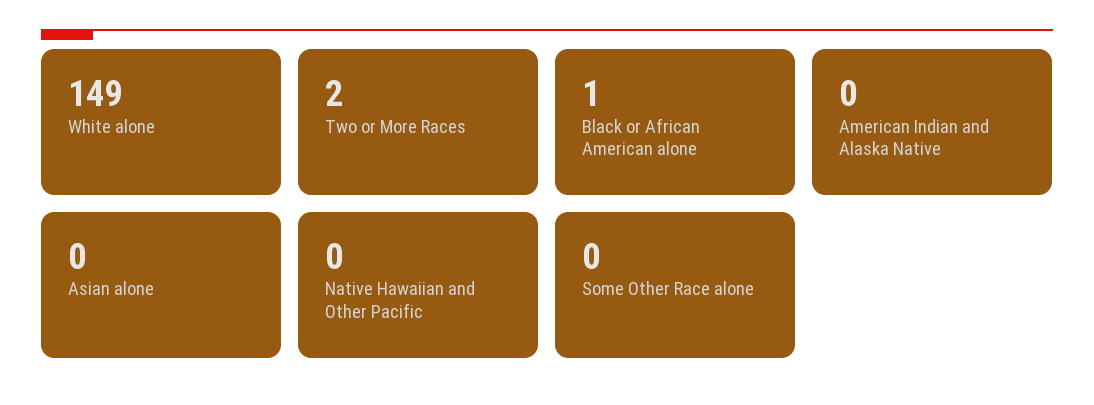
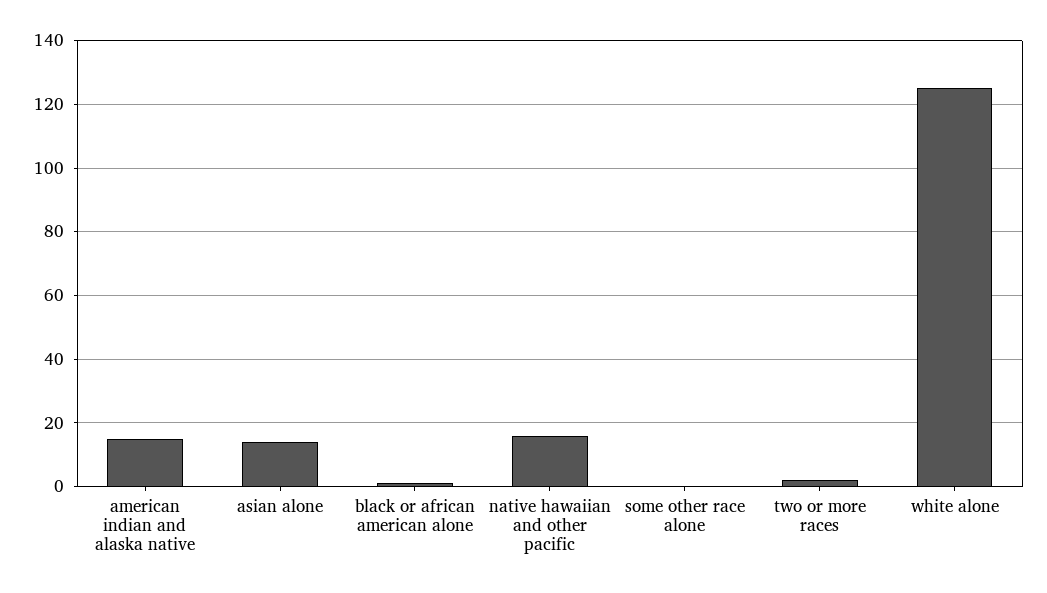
  {
-   "White alone": 149,
+   "White alone": 125,
    "Two or More Races": 2,
    "Black or African American alone": 1,
-   "American Indian and Alaska Native": 0,
+   "American Indian and Alaska Native": 15,
-   "Asian alone": 0,
+   "Asian alone": 15,
-   "Native Hawaiian and Other Pacific": 0,
+   "Native Hawaiian and Other Pacific": 15,
    "Some Other Race alone": 0
  }

